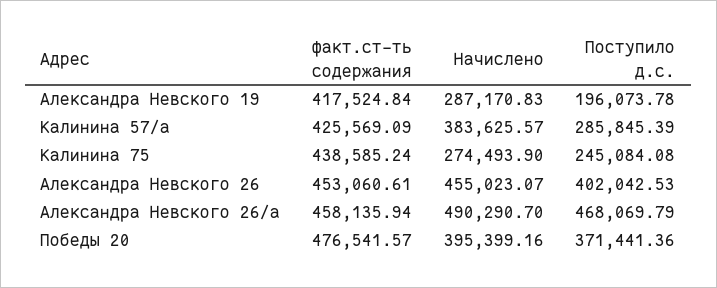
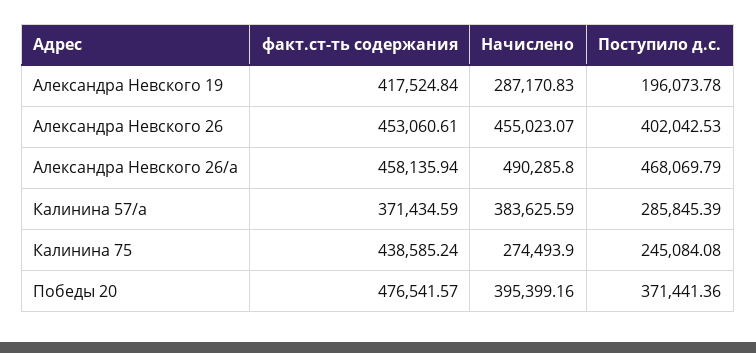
  {
    "факт.ст-ть содержания": {
      "Александра Невского 19": 417524.84,
-     "Калинина 57/а": 425569.09,
+     "Калинина 57/а": 371434.59,
      "Калинина 75": 438585.24,
      "Александра Невского 26": 453060.61,
      "Александра Невского 26/а": 458135.94,
      "Победы 20": 476541.57
    },
    "Начислено": {
      "Александра Невского 19": 287170.83,
-     "Калинина 57/а": 383625.57,
+     "Калинина 57/а": 383625.59,
      "Калинина 75": 274493.9,
      "Александра Невского 26": 455023.07,
-     "Александра Невского 26/а": 490290.7,
+     "Александра Невского 26/а": 490285.8,
      "Победы 20": 395399.16
    },
    "Поступило д.с.": {
      "Александра Невского 19": 196073.78,
      "Калинина 57/а": 285845.39,
      "Калинина 75": 245084.08,
      "Александра Невского 26": 402042.53,
      "Александра Невского 26/а": 468069.79,
      "Победы 20": 371441.36
    }
  }

